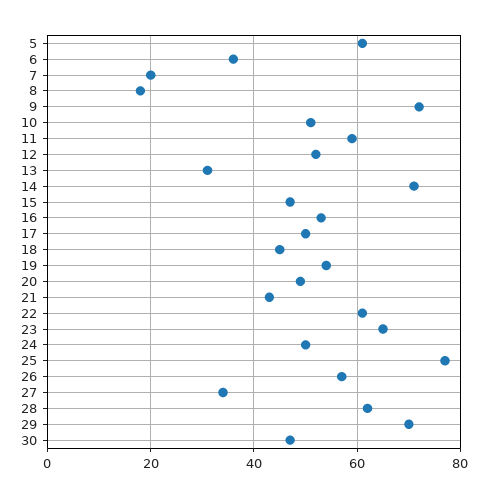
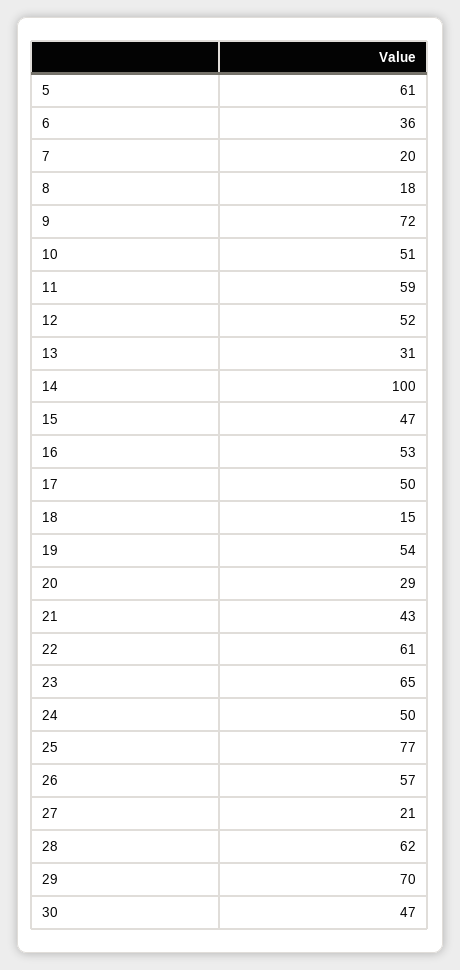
  {
    "5": 61,
    "6": 36,
    "7": 20,
    "8": 18,
    "9": 72,
    "10": 51,
    "11": 59,
    "12": 52,
    "13": 31,
-   "14": 70,
+   "14": 100,
    "15": 47,
    "16": 53,
    "17": 50,
-   "18": 45,
+   "18": 15,
    "19": 54,
-   "20": 50,
+   "20": 29,
    "21": 43,
    "22": 61,
    "23": 65,
    "24": 50,
    "25": 77,
    "26": 57,
-   "27": 35,
+   "27": 21,
    "28": 62,
    "29": 70,
    "30": 47
  }

